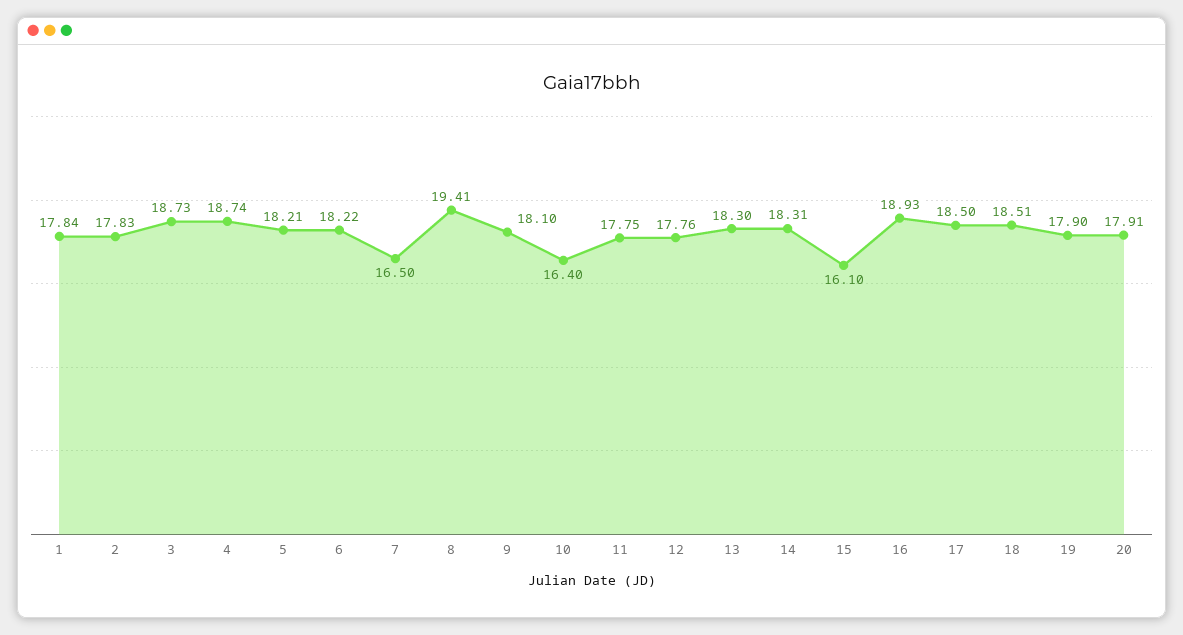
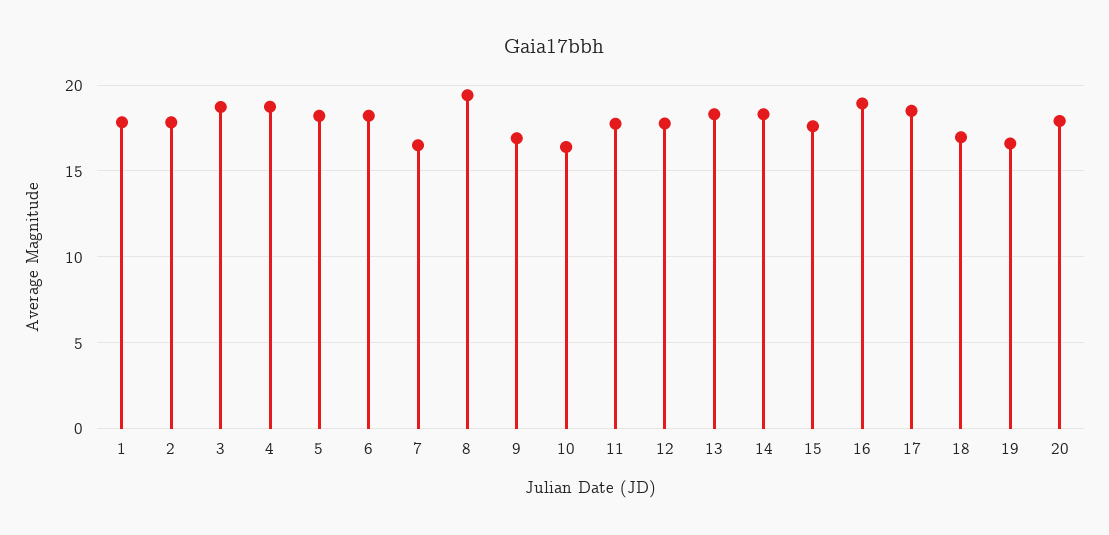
  {
    "1": 17.84,
    "2": 17.83,
    "3": 18.73,
    "4": 18.74,
    "5": 18.21,
    "6": 18.22,
    "7": 16.5,
    "8": 19.41,
-   "9": 18.1,
+   "9": 17,
    "10": 16.4,
    "11": 17.75,
    "12": 17.76,
    "13": 18.3,
    "14": 18.31,
-   "15": 16.1,
+   "15": 17.5,
    "16": 18.93,
    "17": 18.5,
-   "18": 18.51,
+   "18": 17,
-   "19": 17.9,
+   "19": 16.5,
    "20": 17.91
  }

